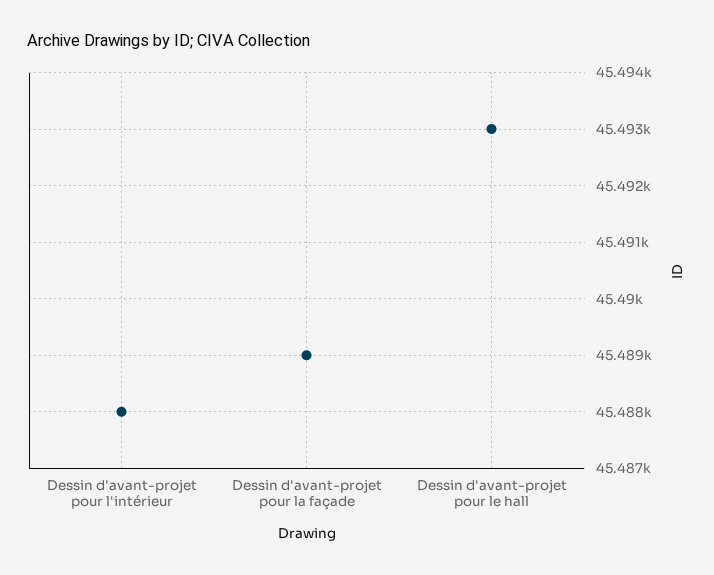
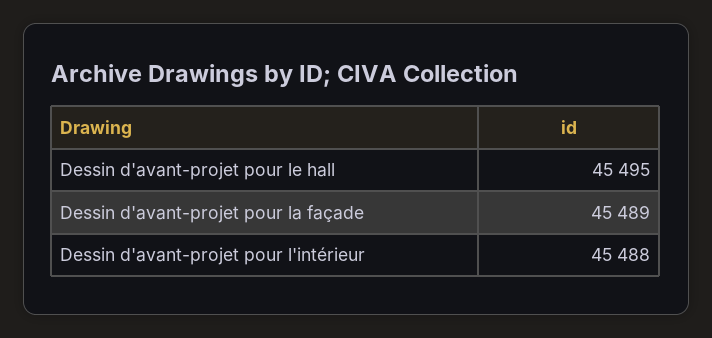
  {
    "Dessin d'avant-projet pour l'intérieur": 45488,
    "Dessin d'avant-projet pour la façade": 45489,
-   "Dessin d'avant-projet pour le hall": 45493
+   "Dessin d'avant-projet pour le hall": 45495
  }

